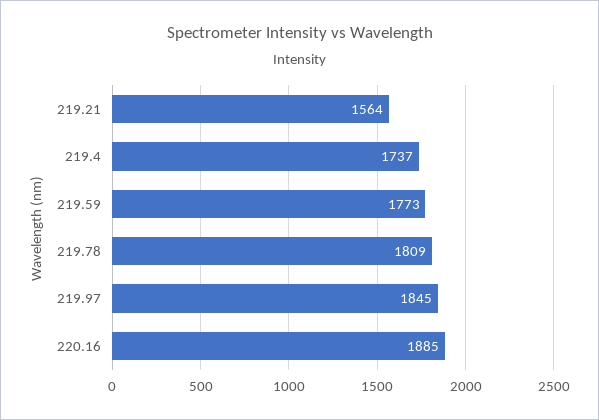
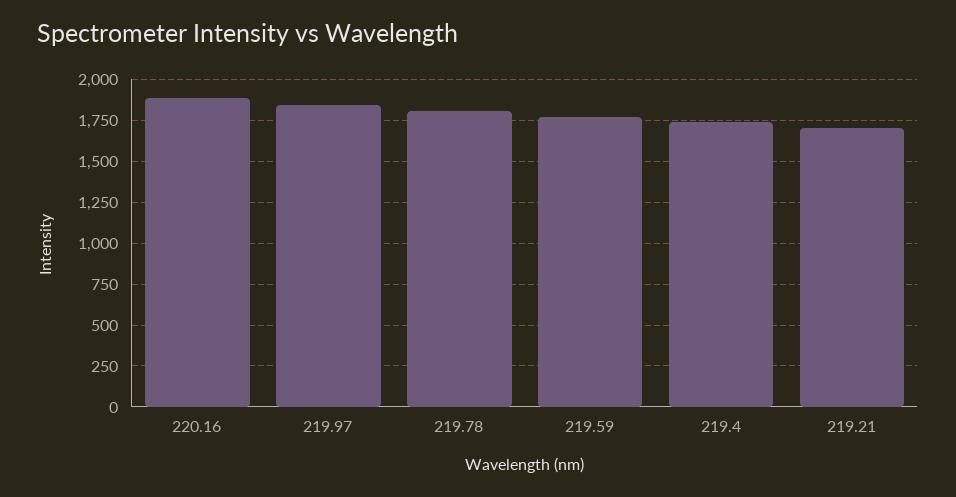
  {
-   "219.21": 1564,
+   "219.21": 1700,
    "219.4": 1737,
    "219.59": 1773,
    "219.78": 1809,
    "219.97": 1845,
    "220.16": 1885
  }

